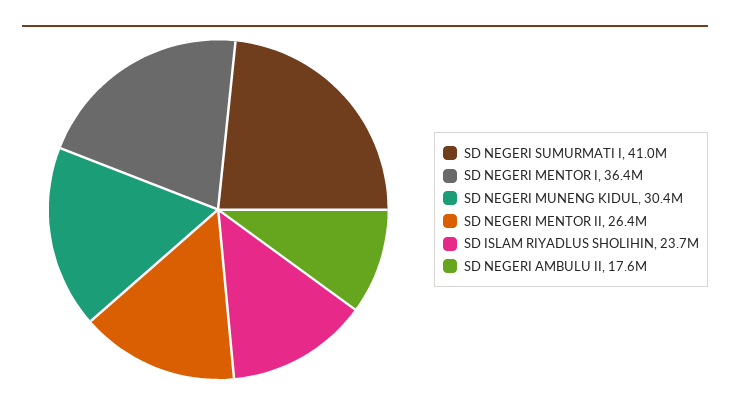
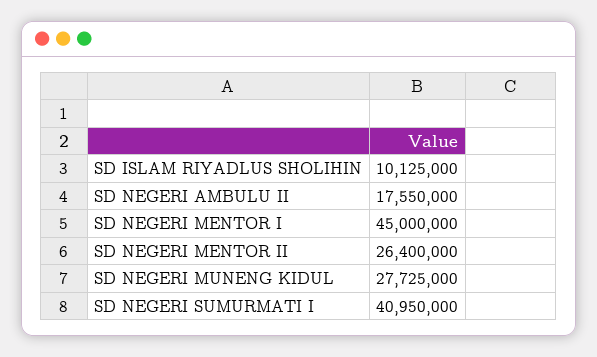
  {
    "SD NEGERI SUMURMATI I": 40950000,
-   "SD NEGERI MENTOR I": 36400000,
+   "SD NEGERI MENTOR I": 45000000,
-   "SD NEGERI MUNENG KIDUL": 30400000,
+   "SD NEGERI MUNENG KIDUL": 27725000,
    "SD NEGERI MENTOR II": 26400000,
-   "SD ISLAM RIYADLUS SHOLIHIN": 23700000,
+   "SD ISLAM RIYADLUS SHOLIHIN": 10125000,
    "SD NEGERI AMBULU II": 17550000
  }

